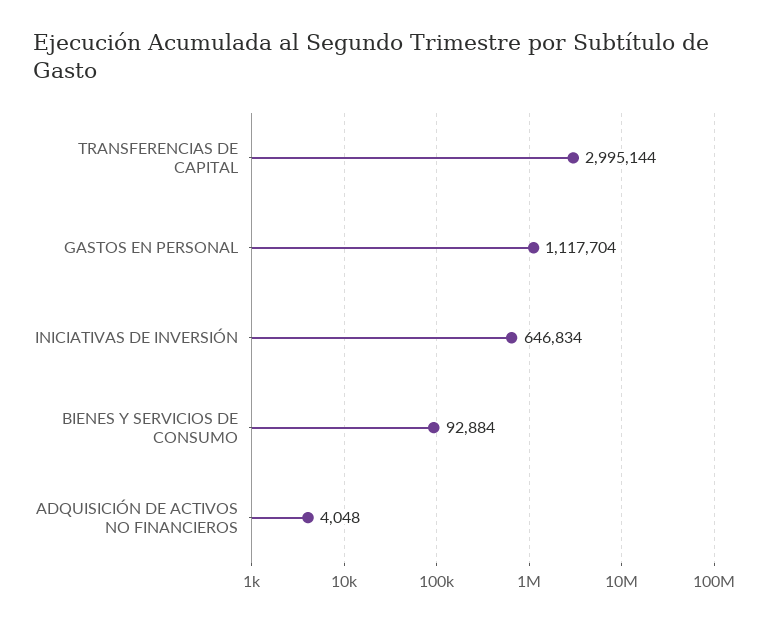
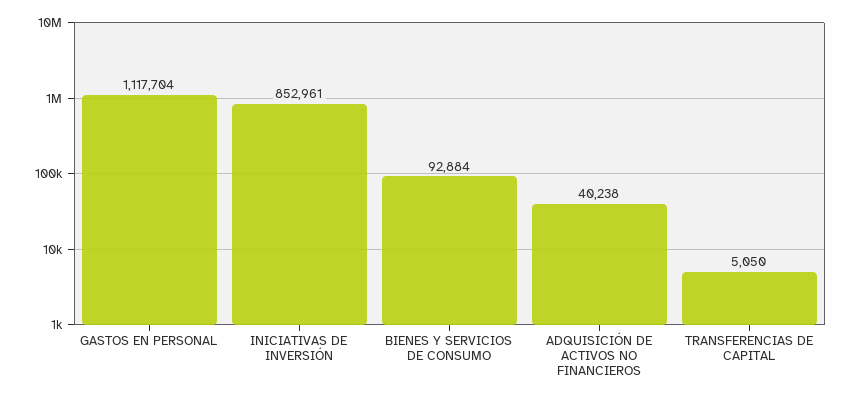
  {
-   "TRANSFERENCIAS DE CAPITAL": 2995144,
+   "TRANSFERENCIAS DE CAPITAL": 5050,
    "GASTOS EN PERSONAL": 1117704,
-   "INICIATIVAS DE INVERSIÓN": 646834,
+   "INICIATIVAS DE INVERSIÓN": 852961,
    "BIENES Y SERVICIOS DE CONSUMO": 92884,
-   "ADQUISICIÓN DE ACTIVOS NO FINANCIEROS": 4048
+   "ADQUISICIÓN DE ACTIVOS NO FINANCIEROS": 40238
  }

